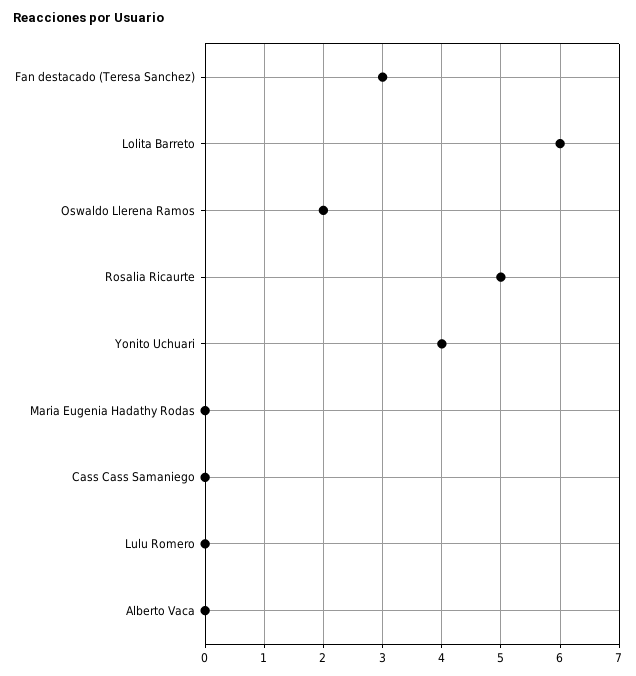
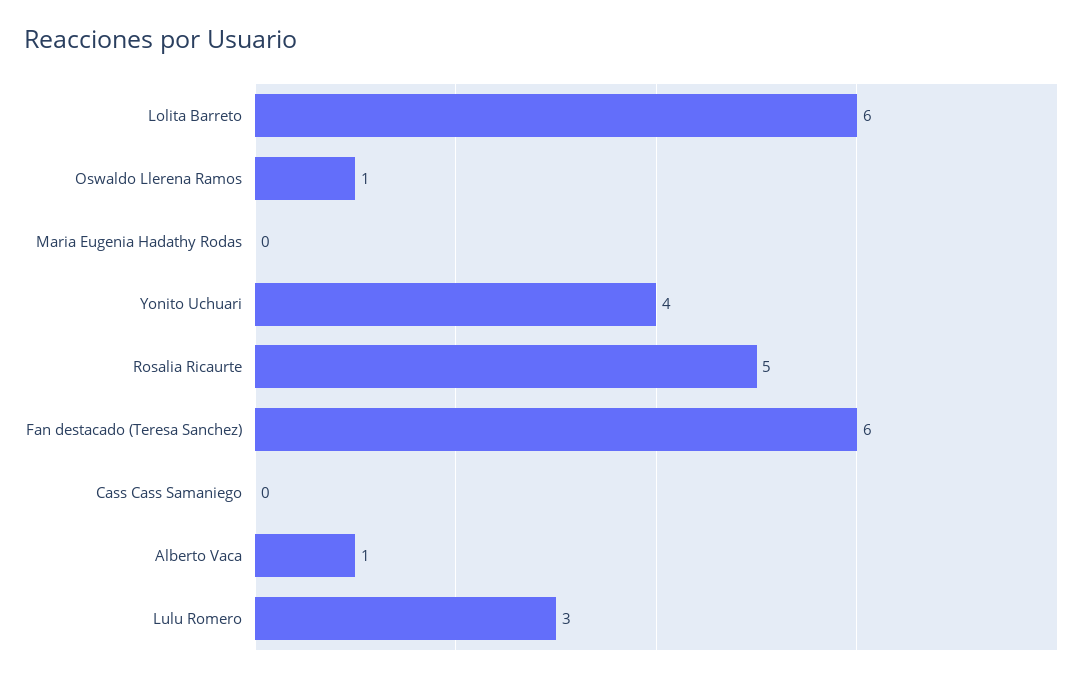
  {
-   "Fan destacado (Teresa Sanchez)": 3,
+   "Fan destacado (Teresa Sanchez)": 6,
    "Lolita Barreto": 6,
-   "Oswaldo Llerena Ramos": 2,
+   "Oswaldo Llerena Ramos": 1,
    "Rosalia Ricaurte": 5,
    "Yonito Uchuari": 4,
    "Maria Eugenia Hadathy Rodas": 0,
    "Cass Cass Samaniego": 0,
-   "Lulu Romero": 0,
+   "Lulu Romero": 3,
-   "Alberto Vaca": 0
+   "Alberto Vaca": 1
  }

